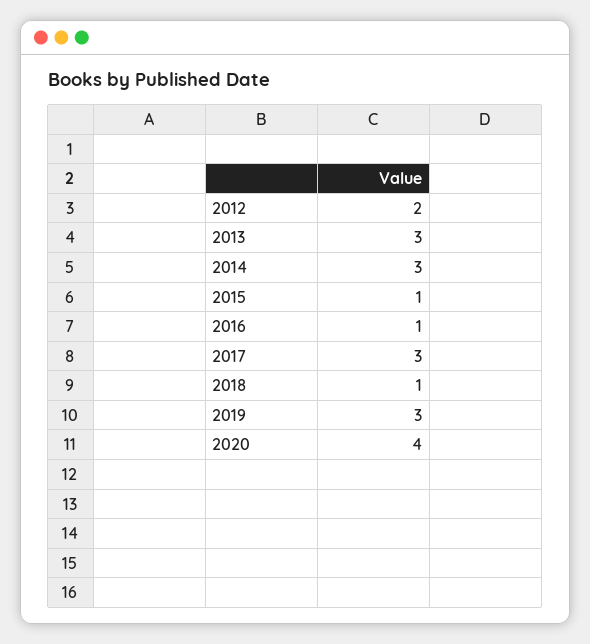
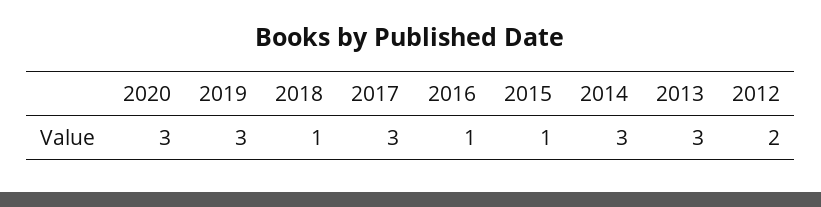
  {
    "2012": 2,
    "2013": 3,
    "2014": 3,
    "2015": 1,
    "2016": 1,
    "2017": 3,
    "2018": 1,
    "2019": 3,
-   "2020": 4
+   "2020": 3
  }

